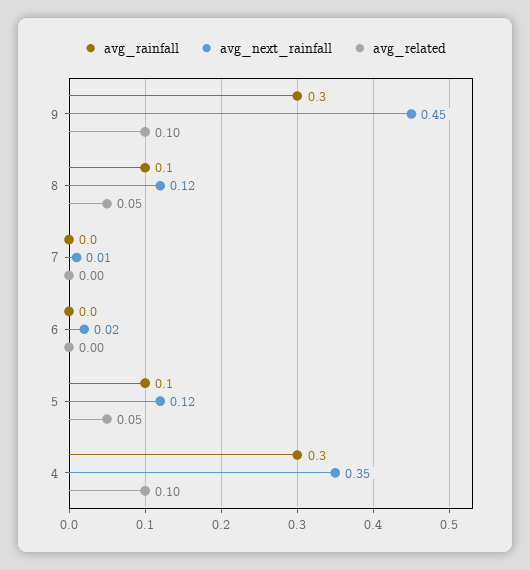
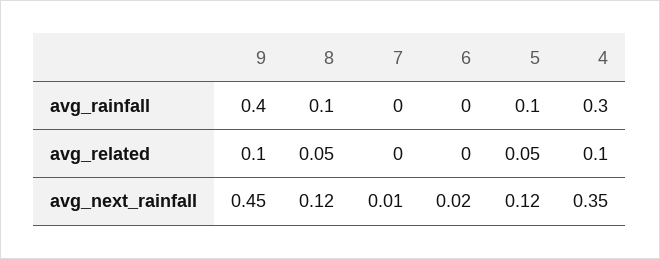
  {
    "avg_rainfall": {
-     "9": 0.3,
+     "9": 0.4,
      "8": 0.1,
      "7": 0,
      "6": 0,
      "5": 0.1,
      "4": 0.3
    },
    "avg_next_rainfall": {
      "9": 0.45,
      "8": 0.12,
      "7": 0.01,
      "6": 0.02,
      "5": 0.12,
      "4": 0.35
    },
    "avg_related": {
      "9": 0.1,
      "8": 0.05,
      "7": 0,
      "6": 0,
      "5": 0.05,
      "4": 0.1
    }
  }

